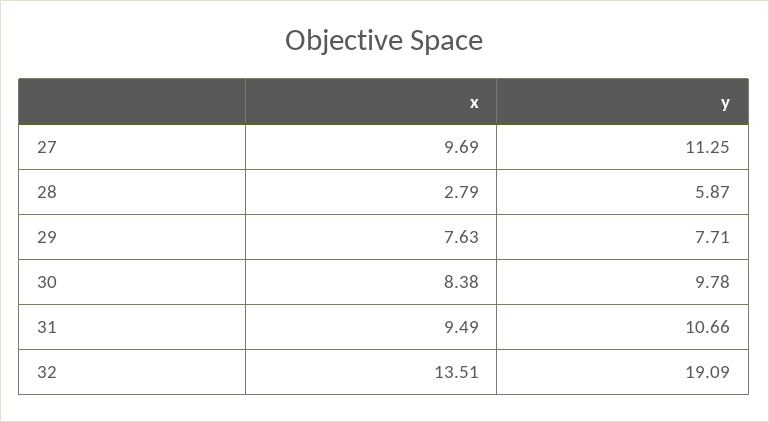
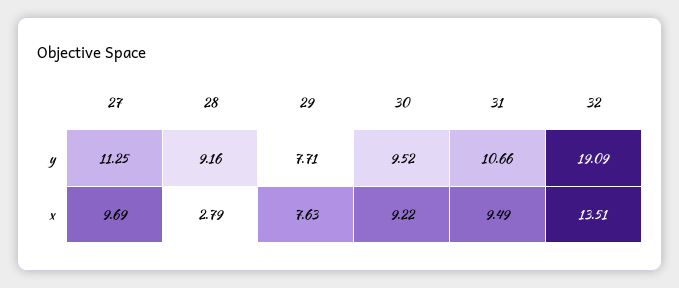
  {
    "x": {
      "27": 9.69,
      "28": 2.79,
      "29": 7.63,
-     "30": 8.38,
+     "30": 9.22,
      "31": 9.49,
      "32": 13.51
    },
    "y": {
      "27": 11.25,
-     "28": 5.87,
+     "28": 9.16,
      "29": 7.71,
-     "30": 9.78,
+     "30": 9.52,
      "31": 10.66,
      "32": 19.09
    }
  }

